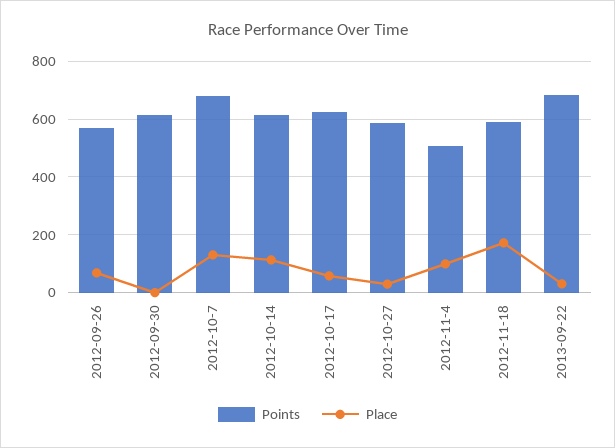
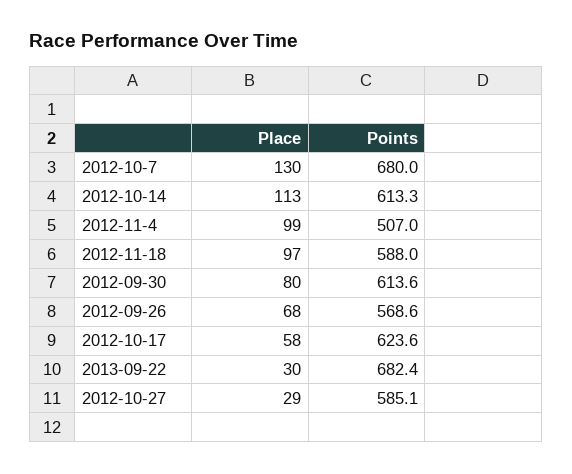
  {
    "Points": {
      "2012-09-26": 568.6,
      "2012-09-30": 613.6,
      "2012-10-7": 680,
      "2012-10-14": 613.3,
      "2012-10-17": 623.6,
      "2012-10-27": 585.1,
      "2012-11-4": 507,
      "2012-11-18": 588,
      "2013-09-22": 682.4
    },
    "Place": {
      "2012-09-26": 68,
-     "2012-09-30": 0,
+     "2012-09-30": 80,
      "2012-10-7": 130,
      "2012-10-14": 113,
      "2012-10-17": 58,
      "2012-10-27": 29,
      "2012-11-4": 99,
-     "2012-11-18": 175,
+     "2012-11-18": 97,
      "2013-09-22": 30
    }
  }

